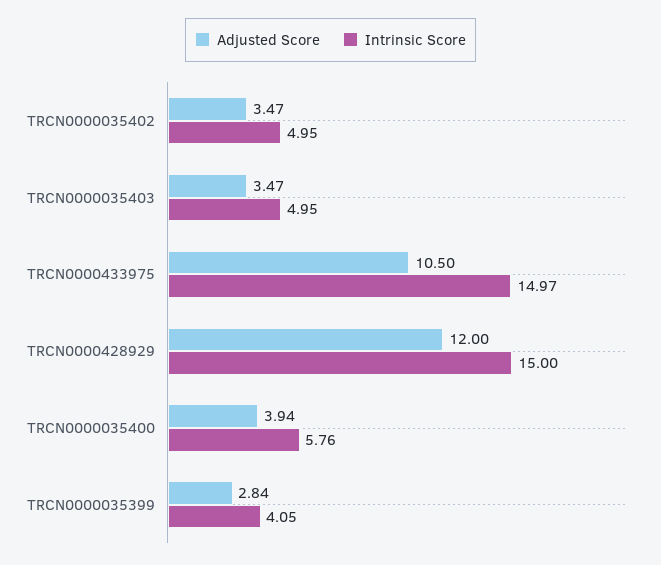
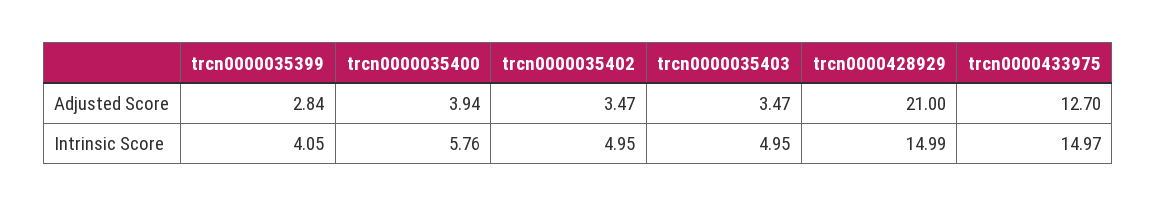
  {
    "Adjusted Score": {
      "TRCN0000035402": 3.47,
      "TRCN0000035403": 3.47,
-     "TRCN0000433975": 10.5,
+     "TRCN0000433975": 12.7,
-     "TRCN0000428929": 12,
+     "TRCN0000428929": 21,
      "TRCN0000035400": 3.94,
      "TRCN0000035399": 2.84
    },
    "Intrinsic Score": {
      "TRCN0000035402": 4.95,
      "TRCN0000035403": 4.95,
      "TRCN0000433975": 14.97,
-     "TRCN0000428929": 15,
+     "TRCN0000428929": 14.99,
      "TRCN0000035400": 5.76,
      "TRCN0000035399": 4.05
    }
  }

